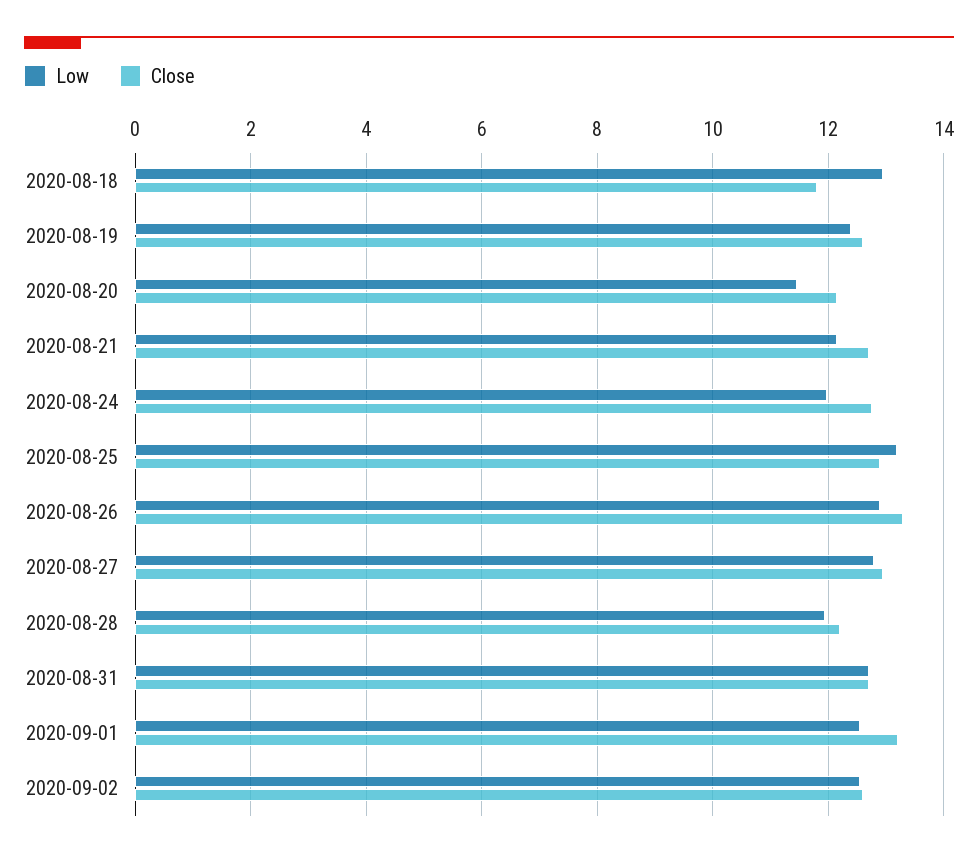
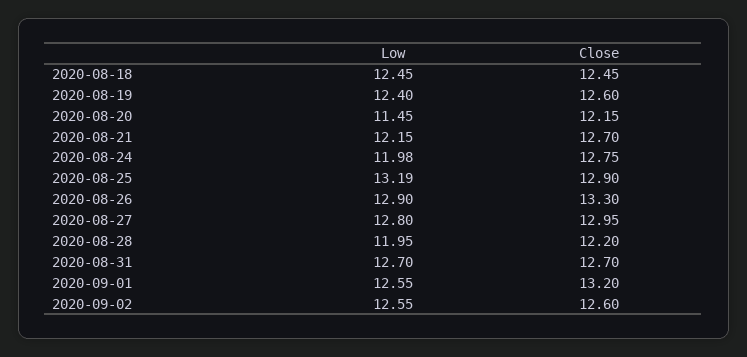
  {
    "Low": {
-     "2020-08-18": 13,
+     "2020-08-18": 12.45,
      "2020-08-19": 12.4,
      "2020-08-20": 11.45,
      "2020-08-21": 12.15,
      "2020-08-24": 11.98,
      "2020-08-25": 13.19,
      "2020-08-26": 12.9,
      "2020-08-27": 12.8,
      "2020-08-28": 11.95,
      "2020-08-31": 12.7,
      "2020-09-01": 12.55,
      "2020-09-02": 12.55
    },
    "Close": {
-     "2020-08-18": 11.8,
+     "2020-08-18": 12.45,
      "2020-08-19": 12.6,
      "2020-08-20": 12.15,
      "2020-08-21": 12.7,
      "2020-08-24": 12.75,
      "2020-08-25": 12.9,
      "2020-08-26": 13.3,
      "2020-08-27": 12.95,
      "2020-08-28": 12.2,
      "2020-08-31": 12.7,
      "2020-09-01": 13.2,
      "2020-09-02": 12.6
    }
  }

